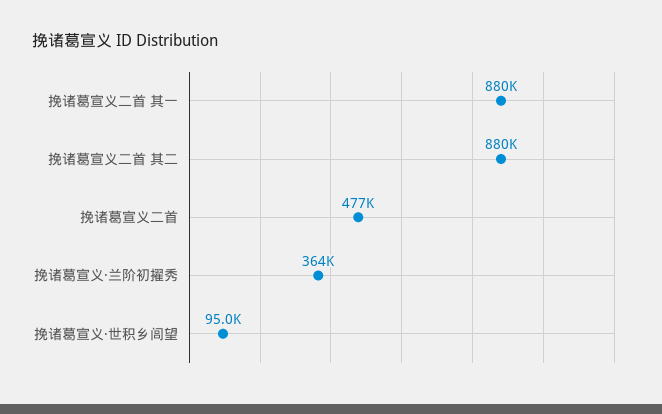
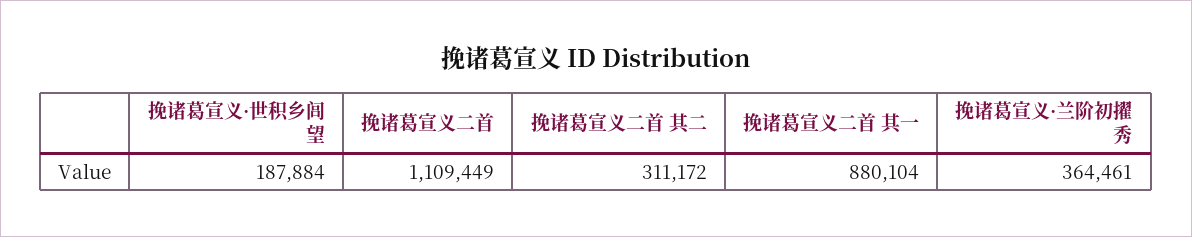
  {
    "挽诸葛宣义二首 其一": 880104,
-   "挽诸葛宣义二首 其二": 880000,
+   "挽诸葛宣义二首 其二": 311172,
-   "挽诸葛宣义二首": 477000,
+   "挽诸葛宣义二首": 1109449,
    "挽诸葛宣义·兰阶初擢秀": 364461,
-   "挽诸葛宣义·世积乡闾望": 95000
+   "挽诸葛宣义·世积乡闾望": 187884
  }

